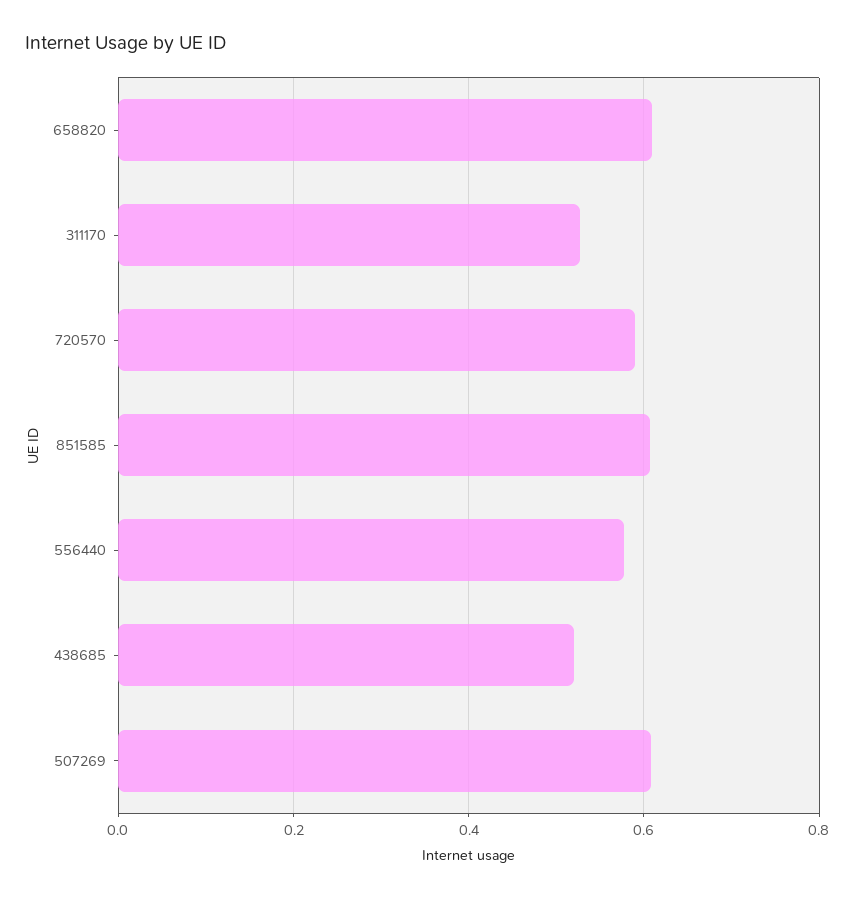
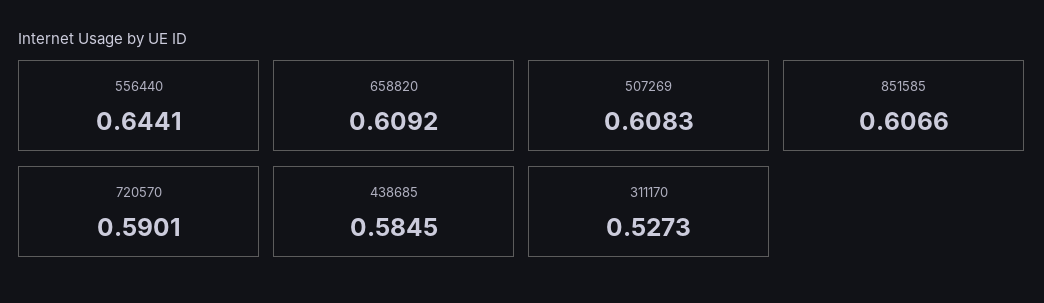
  {
    "658820": 0.6092,
    "311170": 0.5273,
    "720570": 0.5901,
    "851585": 0.6066,
-   "556440": 0.58,
+   "556440": 0.6441,
-   "438685": 0.52,
+   "438685": 0.5845,
    "507269": 0.6083
  }

